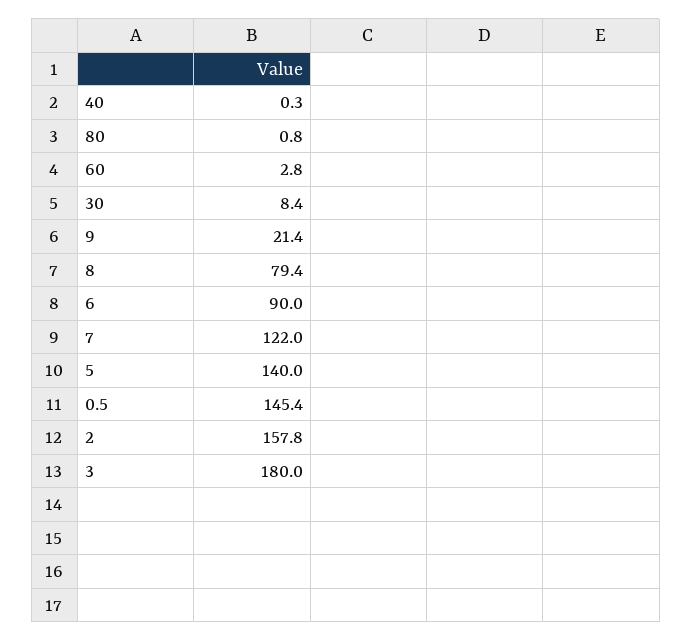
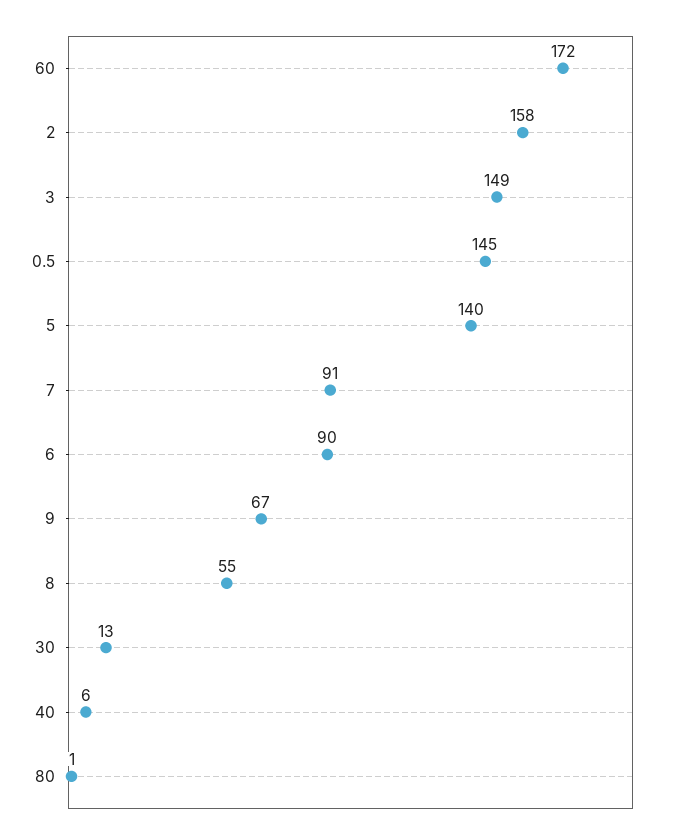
  {
-   "40": 0.3,
+   "40": 6,
    "80": 0.8,
-   "60": 2.8,
+   "60": 172,
-   "30": 8.4,
+   "30": 13,
-   "9": 21.4,
+   "9": 67,
-   "8": 79.4,
+   "8": 55,
    "6": 90,
-   "7": 122,
+   "7": 91,
    "5": 140,
    "0.5": 145.4,
    "2": 157.8,
-   "3": 180
+   "3": 149
  }

